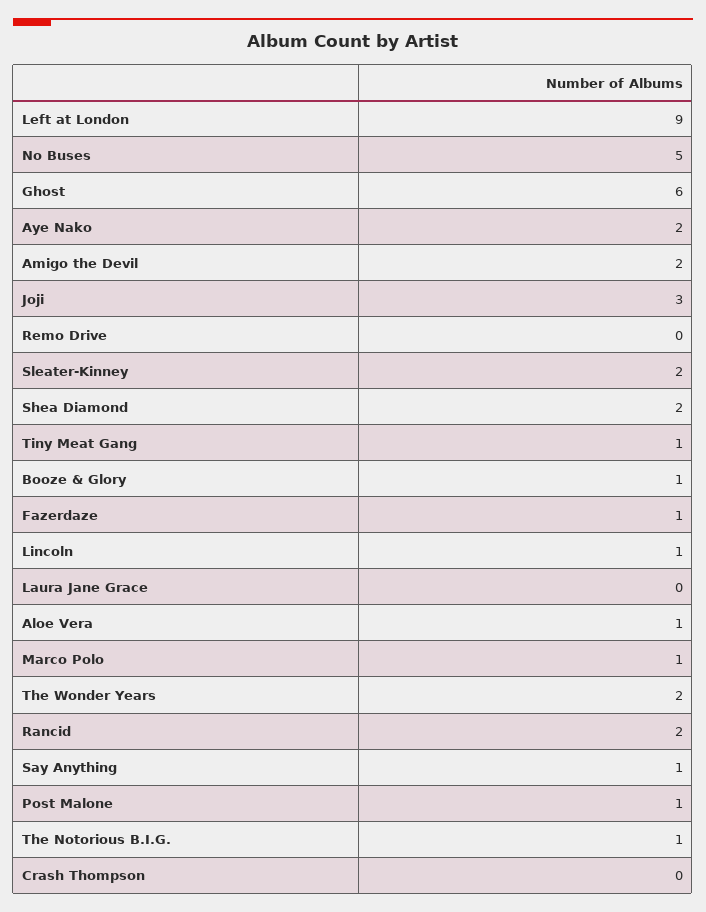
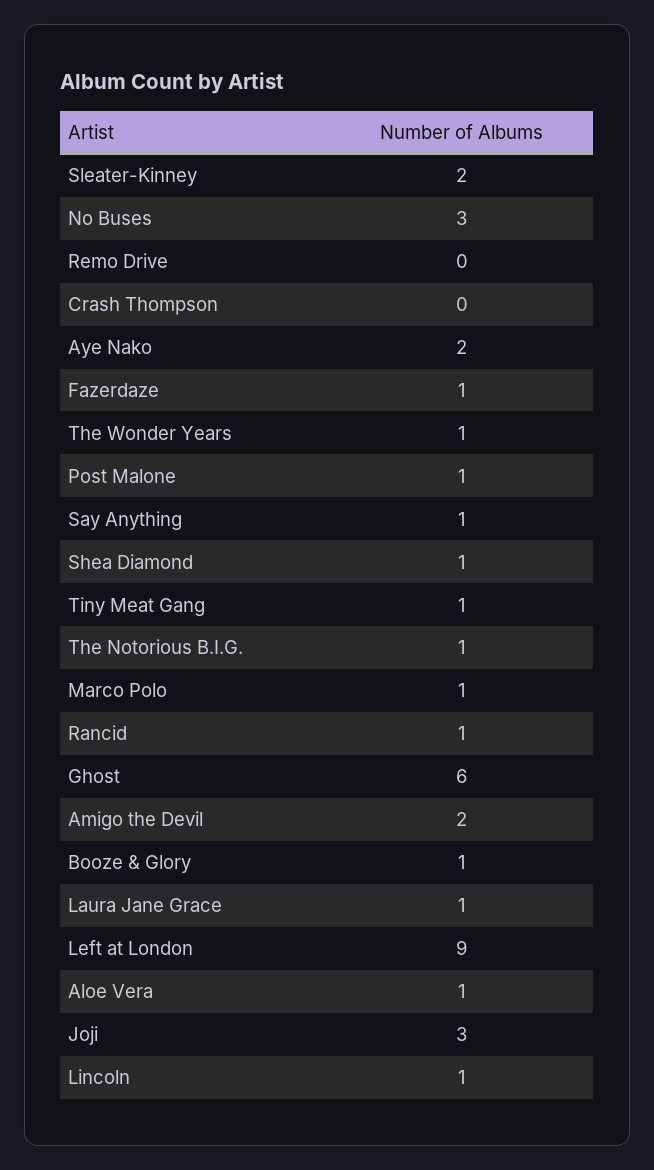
  {
    "Left at London": 9,
-   "No Buses": 5,
+   "No Buses": 3,
    "Ghost": 6,
    "Aye Nako": 2,
    "Amigo the Devil": 2,
    "Joji": 3,
    "Remo Drive": 0,
    "Sleater-Kinney": 2,
-   "Shea Diamond": 2,
+   "Shea Diamond": 1,
    "Tiny Meat Gang": 1,
    "Booze & Glory": 1,
    "Fazerdaze": 1,
    "Lincoln": 1,
-   "Laura Jane Grace": 0,
+   "Laura Jane Grace": 1,
    "Aloe Vera": 1,
    "Marco Polo": 1,
-   "The Wonder Years": 2,
+   "The Wonder Years": 1,
-   "Rancid": 2,
+   "Rancid": 1,
    "Say Anything": 1,
    "Post Malone": 1,
    "The Notorious B.I.G.": 1,
    "Crash Thompson": 0
  }

